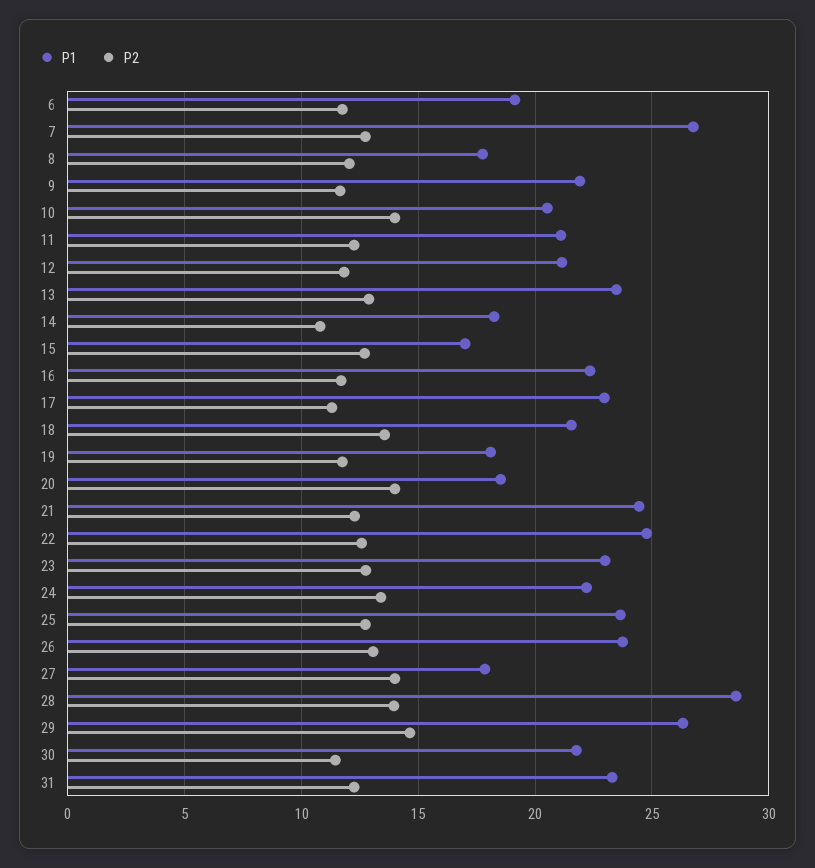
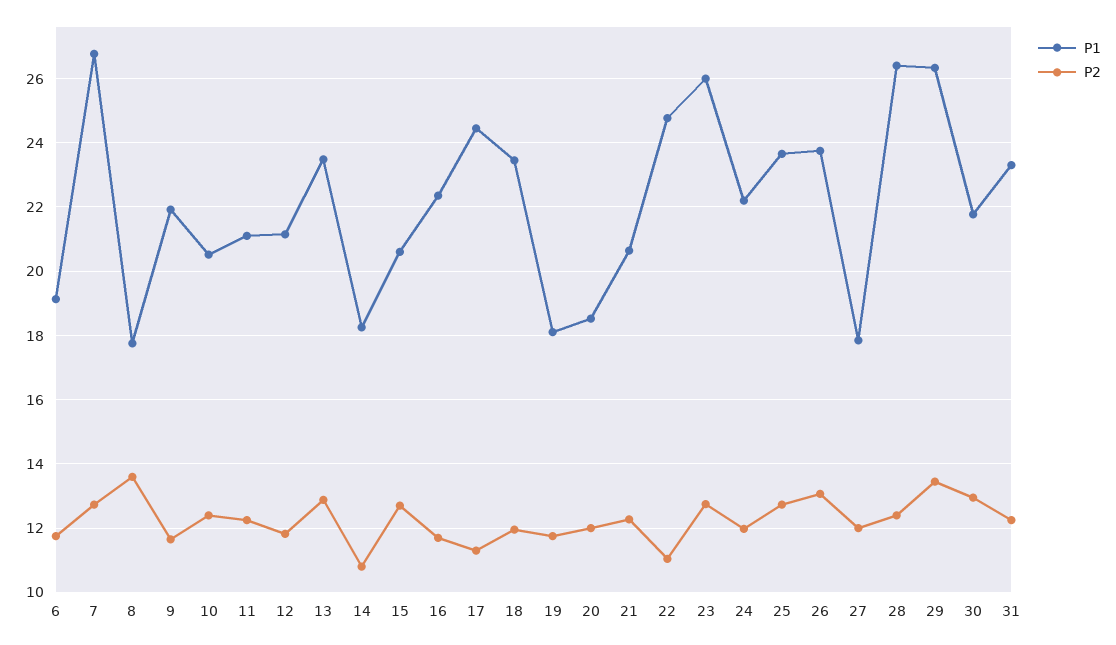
  {
    "P1": {
      "6": 19.2,
      "7": 26.8,
      "8": 17.8,
      "9": 22,
      "10": 20.6,
      "11": 21.2,
      "12": 21.2,
      "13": 23.4,
      "14": 18.2,
-     "15": 17,
+     "15": 20.6,
      "16": 22.4,
-     "17": 23,
+     "17": 24.4,
-     "18": 21.5,
+     "18": 23.4,
      "19": 18.2,
      "20": 18.6,
-     "21": 24.5,
+     "21": 20.6,
      "22": 24.8,
-     "23": 23,
+     "23": 26,
      "24": 22.2,
      "25": 23.6,
      "26": 23.8,
      "27": 17.8,
-     "28": 28.5,
+     "28": 26.4,
      "29": 26.4,
      "30": 21.8,
      "31": 23.4
    },
    "P2": {
      "6": 11.8,
      "7": 12.8,
-     "8": 12,
+     "8": 13.6,
      "9": 11.6,
-     "10": 14,
+     "10": 12.4,
      "11": 12.2,
      "12": 11.8,
      "13": 12.8,
      "14": 10.8,
      "15": 12.8,
      "16": 11.8,
      "17": 11.4,
-     "18": 13.5,
+     "18": 12,
      "19": 11.8,
-     "20": 14,
+     "20": 12,
      "21": 12.2,
-     "22": 12.5,
+     "22": 11,
      "23": 12.8,
-     "24": 13.5,
+     "24": 12,
      "25": 12.8,
      "26": 13,
-     "27": 14,
+     "27": 12,
-     "28": 14,
+     "28": 12.4,
-     "29": 14.5,
+     "29": 13.4,
-     "30": 11.5,
+     "30": 13,
      "31": 12.2
    }
  }

